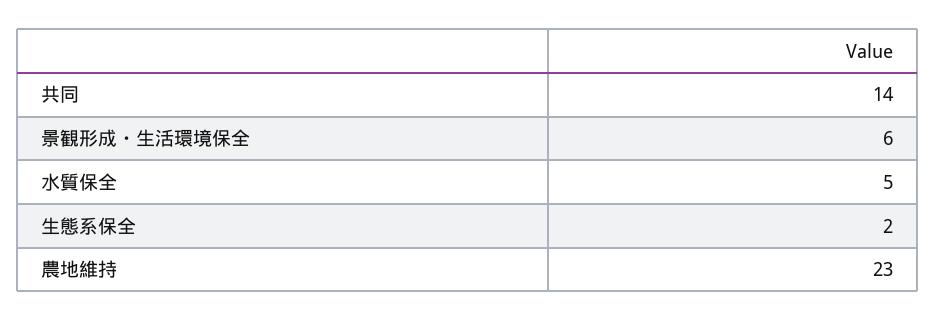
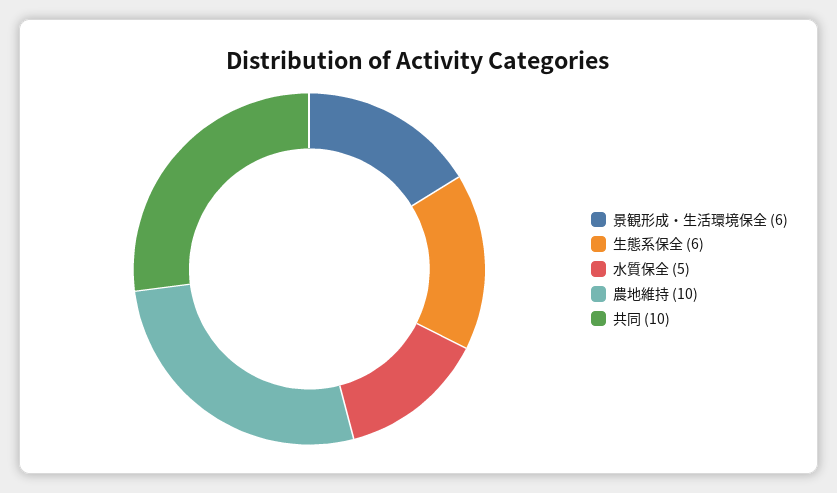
  {
-   "共同": 14,
+   "共同": 10,
    "景観形成・生活環境保全": 6,
    "水質保全": 5,
-   "生態系保全": 2,
+   "生態系保全": 6,
-   "農地維持": 23
+   "農地維持": 10
  }

